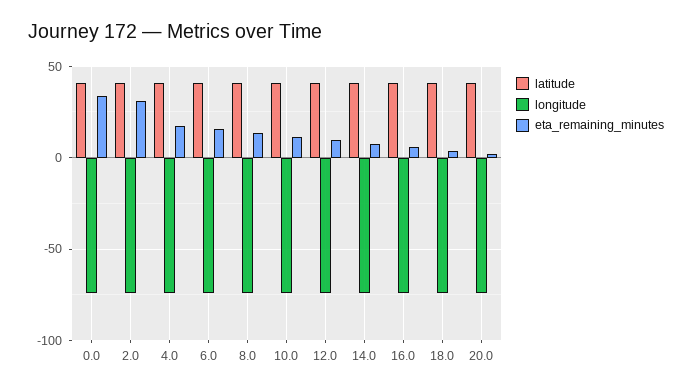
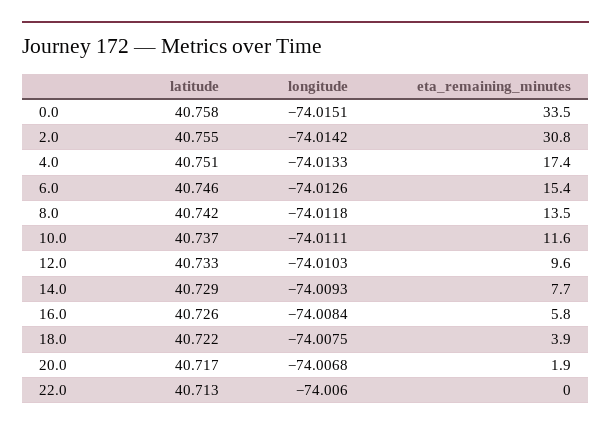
  {
    "latitude": {
      "0.0": 40.758,
      "2.0": 40.755,
      "4.0": 40.751,
      "6.0": 40.746,
      "8.0": 40.742,
      "10.0": 40.737,
      "12.0": 40.733,
      "14.0": 40.729,
      "16.0": 40.726,
      "18.0": 40.722,
-     "20.0": 40.717
+     "20.0": 40.717,
+     "22.0": 40.713
    },
    "longitude": {
      "0.0": -74.0151,
      "2.0": -74.0142,
      "4.0": -74.0133,
      "6.0": -74.0126,
      "8.0": -74.0118,
      "10.0": -74.0111,
      "12.0": -74.0103,
      "14.0": -74.0093,
      "16.0": -74.0084,
      "18.0": -74.0075,
-     "20.0": -74.0068
+     "20.0": -74.0068,
+     "22.0": -74.006
    },
    "eta_remaining_minutes": {
      "0.0": 33.5,
      "2.0": 30.8,
      "4.0": 17.4,
      "6.0": 15.4,
      "8.0": 13.5,
      "10.0": 11.6,
      "12.0": 9.6,
      "14.0": 7.7,
      "16.0": 5.8,
      "18.0": 3.9,
-     "20.0": 1.9
+     "20.0": 1.9,
+     "22.0": 0
    }
  }

